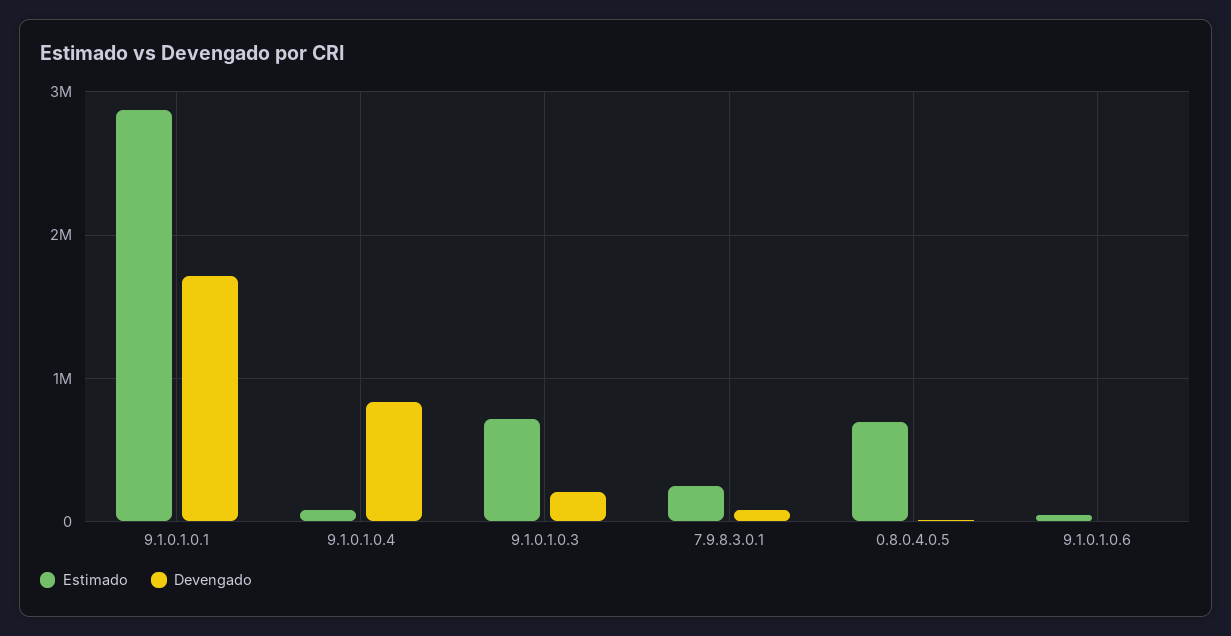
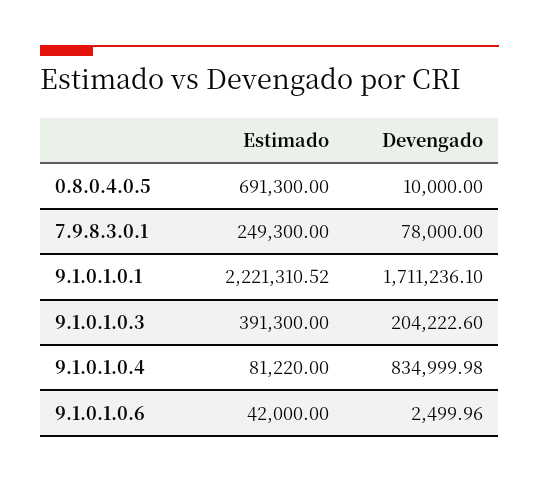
  {
    "Estimado": {
-     "9.1.0.1.0.1": 2900000,
+     "9.1.0.1.0.1": 2221310.52,
      "9.1.0.1.0.4": 81220,
-     "9.1.0.1.0.3": 700000,
+     "9.1.0.1.0.3": 391300,
      "7.9.8.3.0.1": 249300,
      "0.8.0.4.0.5": 691300,
      "9.1.0.1.0.6": 42000
    },
    "Devengado": {
      "9.1.0.1.0.1": 1711236.1,
      "9.1.0.1.0.4": 834999.98,
      "9.1.0.1.0.3": 204222.6,
      "7.9.8.3.0.1": 78000,
      "0.8.0.4.0.5": 10000,
      "9.1.0.1.0.6": 2499.96
    }
  }

